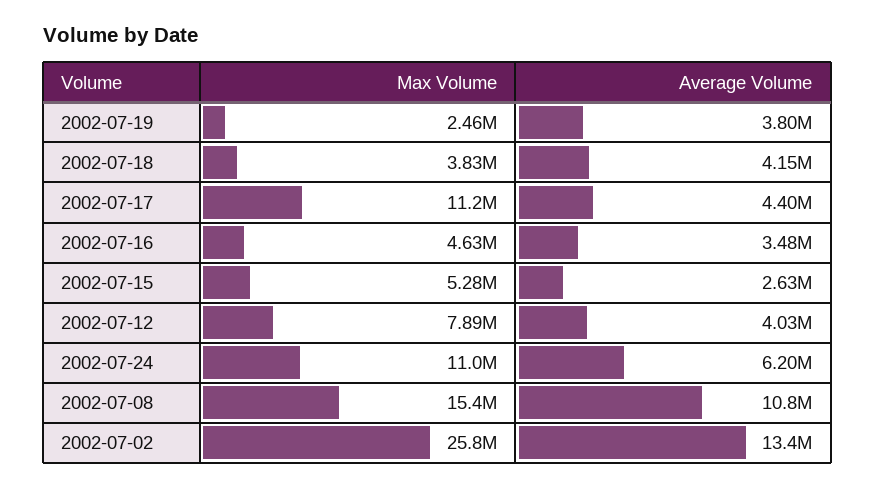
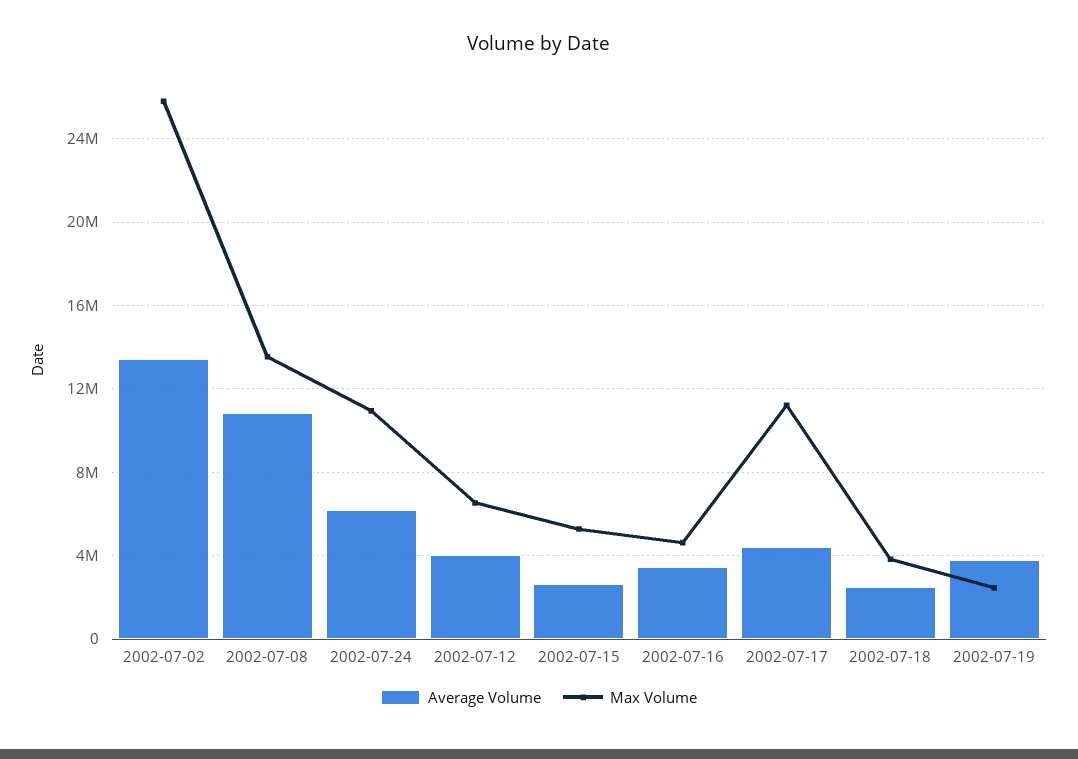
  {
    "Max Volume": {
      "2002-07-19": 2460000,
      "2002-07-18": 3830000,
      "2002-07-17": 11200000,
      "2002-07-16": 4630000,
      "2002-07-15": 5280000,
-     "2002-07-12": 7890000,
+     "2002-07-12": 6500000,
      "2002-07-24": 11000000,
-     "2002-07-08": 15400000,
+     "2002-07-08": 13500000,
      "2002-07-02": 25800000
    },
    "Average Volume": {
      "2002-07-19": 3800000,
-     "2002-07-18": 4150000,
+     "2002-07-18": 2500000,
      "2002-07-17": 4400000,
      "2002-07-16": 3480000,
      "2002-07-15": 2630000,
      "2002-07-12": 4030000,
      "2002-07-24": 6200000,
      "2002-07-08": 10800000,
      "2002-07-02": 13400000
    }
  }

